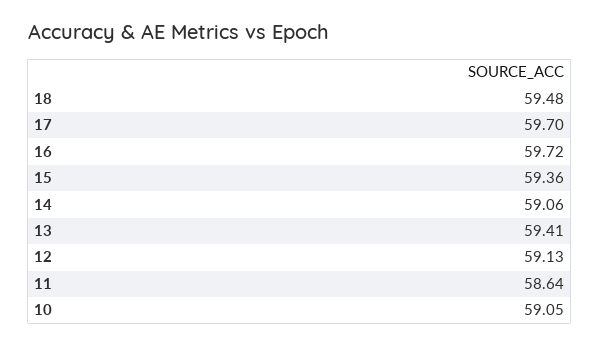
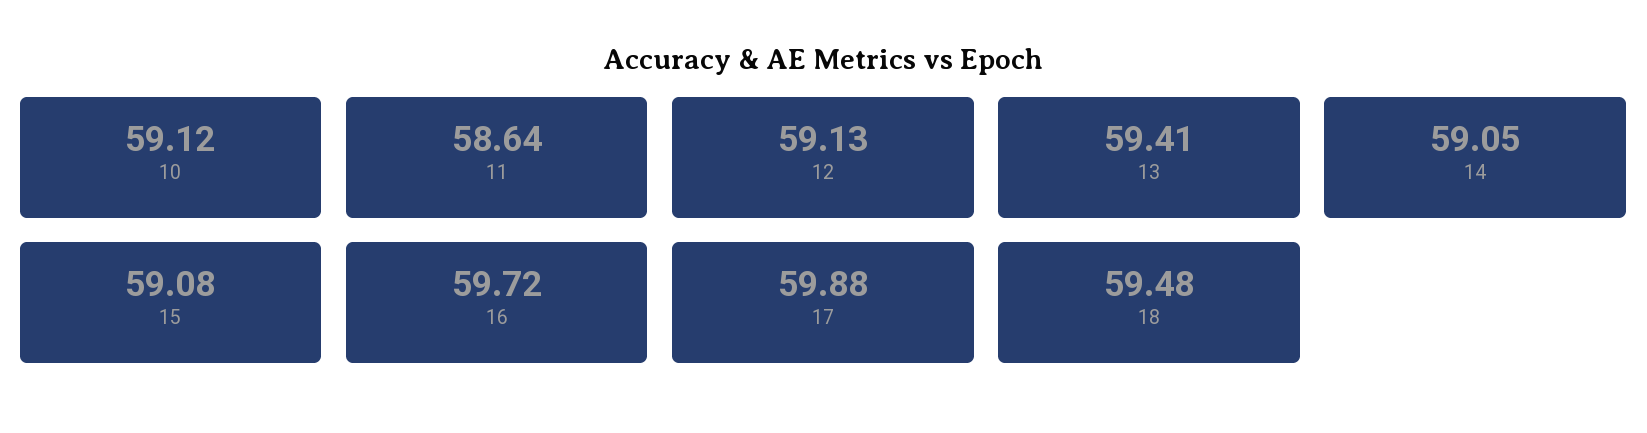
  {
    "18": 59.48,
-   "17": 59.7,
+   "17": 59.88,
    "16": 59.72,
-   "15": 59.36,
+   "15": 59.08,
-   "14": 59.06,
+   "14": 59.05,
    "13": 59.41,
    "12": 59.13,
    "11": 58.64,
-   "10": 59.05
+   "10": 59.12
  }

